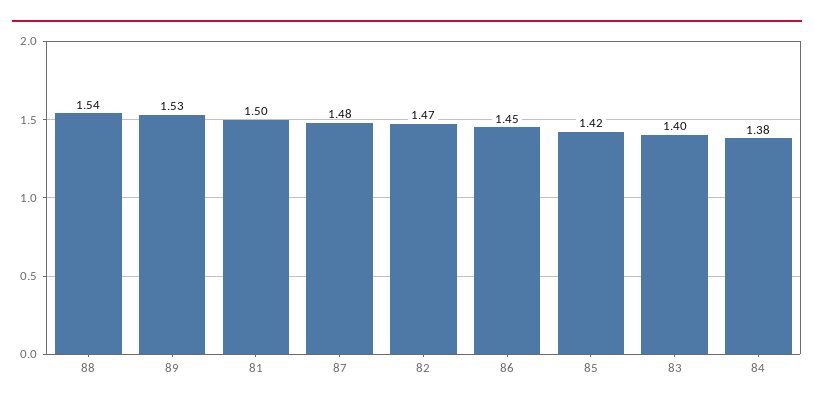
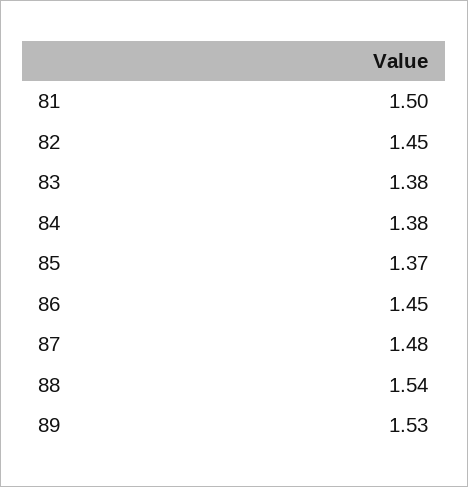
  {
    "88": 1.54,
    "89": 1.53,
    "81": 1.5,
    "87": 1.48,
-   "82": 1.47,
+   "82": 1.45,
    "86": 1.45,
-   "85": 1.42,
+   "85": 1.37,
-   "83": 1.4,
+   "83": 1.38,
    "84": 1.38
  }

